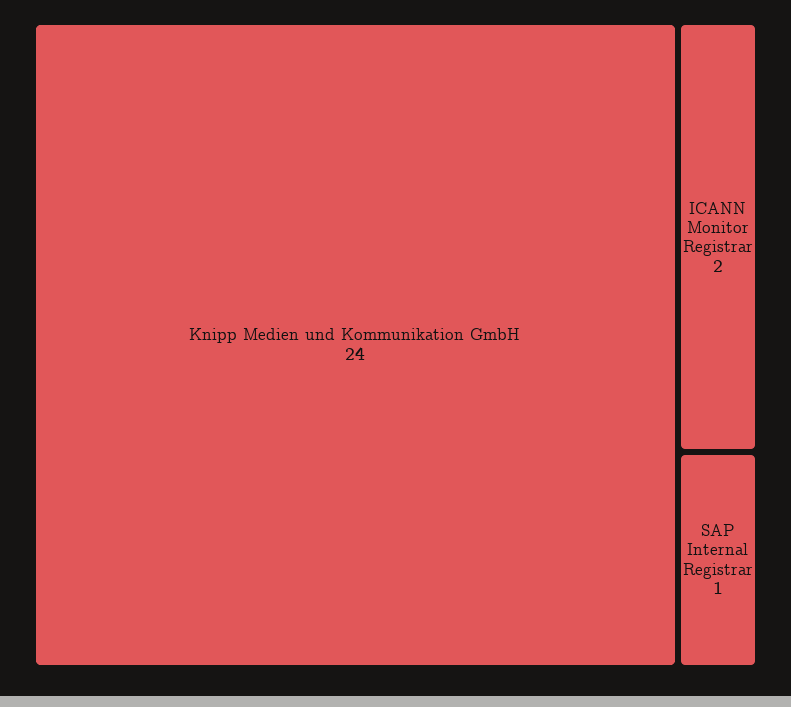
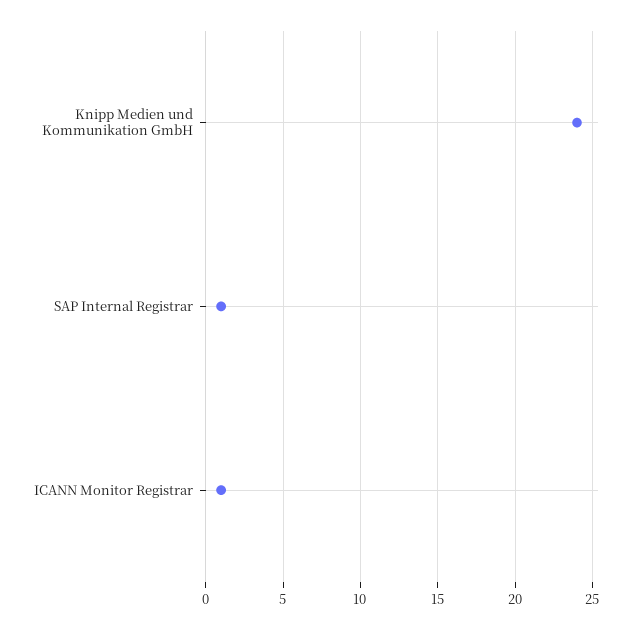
  {
    "Knipp Medien und Kommunikation GmbH": 24,
-   "ICANN Monitor Registrar": 2,
+   "ICANN Monitor Registrar": 1,
    "SAP Internal Registrar": 1
  }

